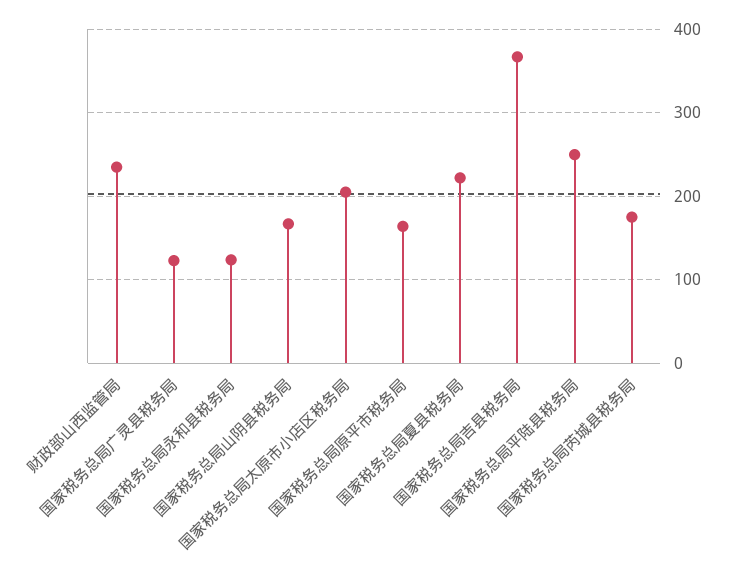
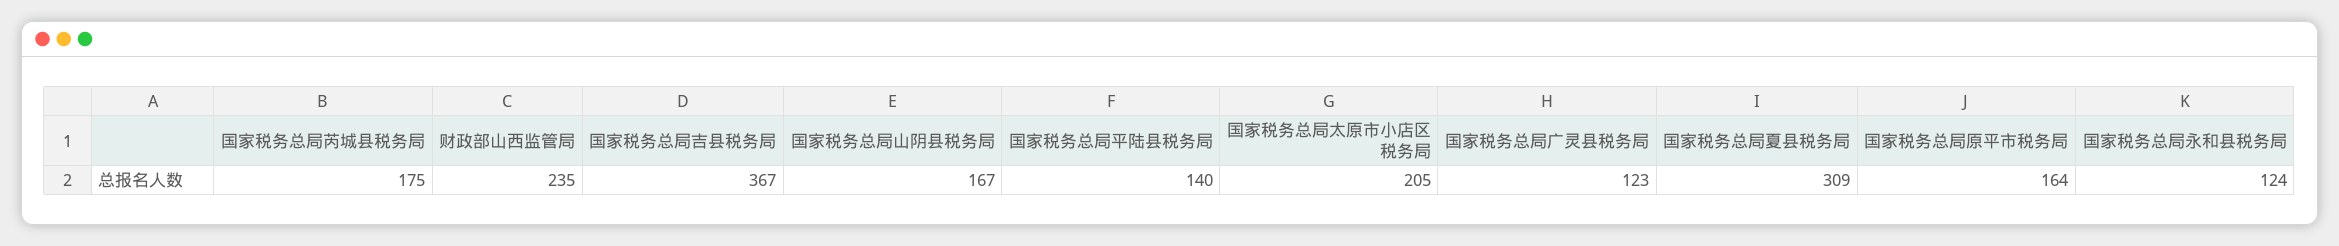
  {
    "财政部山西监管局": 235,
    "国家税务总局广灵县税务局": 123,
    "国家税务总局永和县税务局": 124,
    "国家税务总局山阴县税务局": 167,
    "国家税务总局太原市小店区税务局": 205,
    "国家税务总局原平市税务局": 164,
-   "国家税务总局夏县税务局": 220,
+   "国家税务总局夏县税务局": 309,
    "国家税务总局吉县税务局": 367,
-   "国家税务总局平陆县税务局": 250,
+   "国家税务总局平陆县税务局": 140,
    "国家税务总局芮城县税务局": 175
  }

